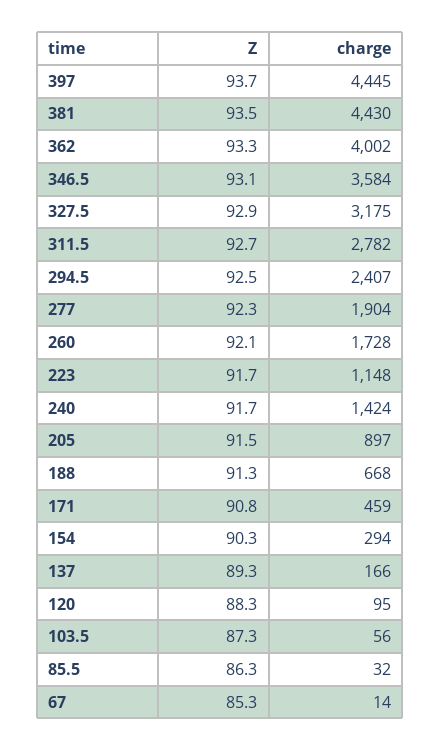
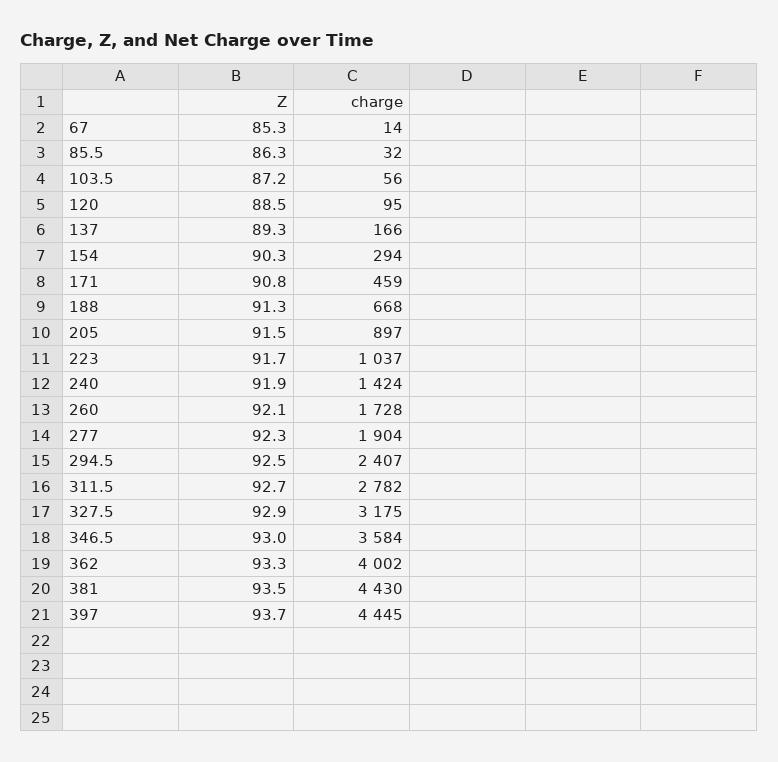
  {
    "Z": {
      "397": 93.7,
      "381": 93.5,
      "362": 93.3,
-     "346.5": 93.1,
+     "346.5": 93,
      "327.5": 92.9,
      "311.5": 92.7,
      "294.5": 92.5,
      "277": 92.3,
      "260": 92.1,
      "223": 91.7,
-     "240": 91.7,
+     "240": 91.9,
      "205": 91.5,
      "188": 91.3,
      "171": 90.8,
      "154": 90.3,
      "137": 89.3,
-     "120": 88.3,
+     "120": 88.5,
-     "103.5": 87.3,
+     "103.5": 87.2,
      "85.5": 86.3,
      "67": 85.3
    },
    "charge": {
      "397": 4445,
      "381": 4430,
      "362": 4002,
      "346.5": 3584,
      "327.5": 3175,
      "311.5": 2782,
      "294.5": 2407,
      "277": 1904,
      "260": 1728,
-     "223": 1148,
+     "223": 1037,
      "240": 1424,
      "205": 897,
      "188": 668,
      "171": 459,
      "154": 294,
      "137": 166,
      "120": 95,
      "103.5": 56,
      "85.5": 32,
      "67": 14
    }
  }

